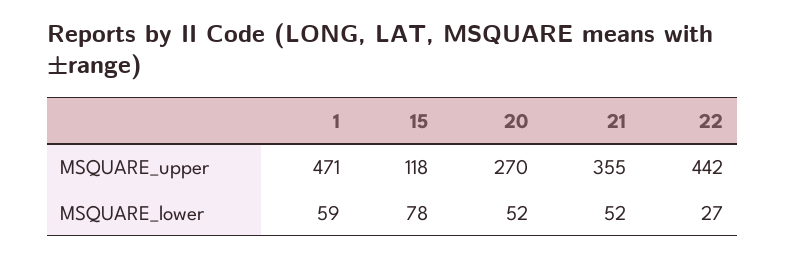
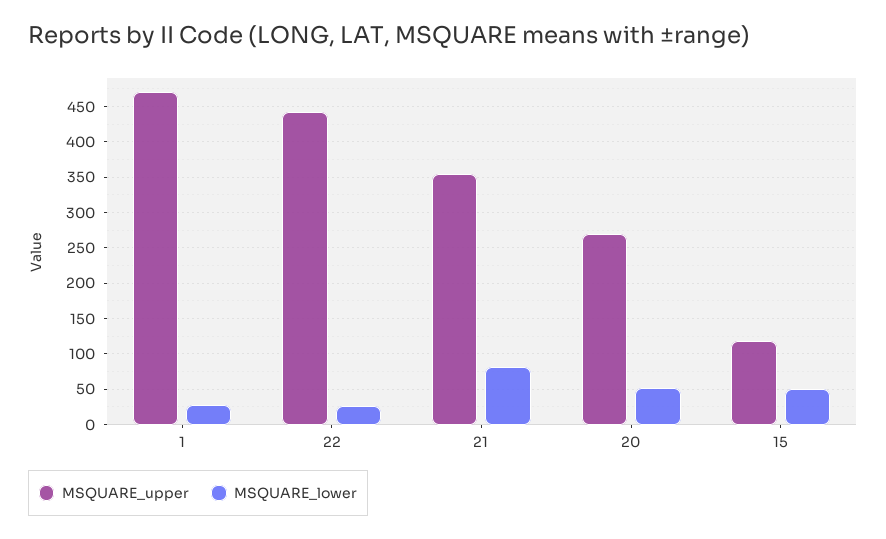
  {
    "MSQUARE_upper": {
      "1": 471,
      "15": 118,
      "20": 270,
      "21": 355,
      "22": 442
    },
    "MSQUARE_lower": {
-     "1": 59,
+     "1": 30,
-     "15": 78,
+     "15": 50,
      "20": 52,
-     "21": 52,
+     "21": 80,
      "22": 27
    }
  }

